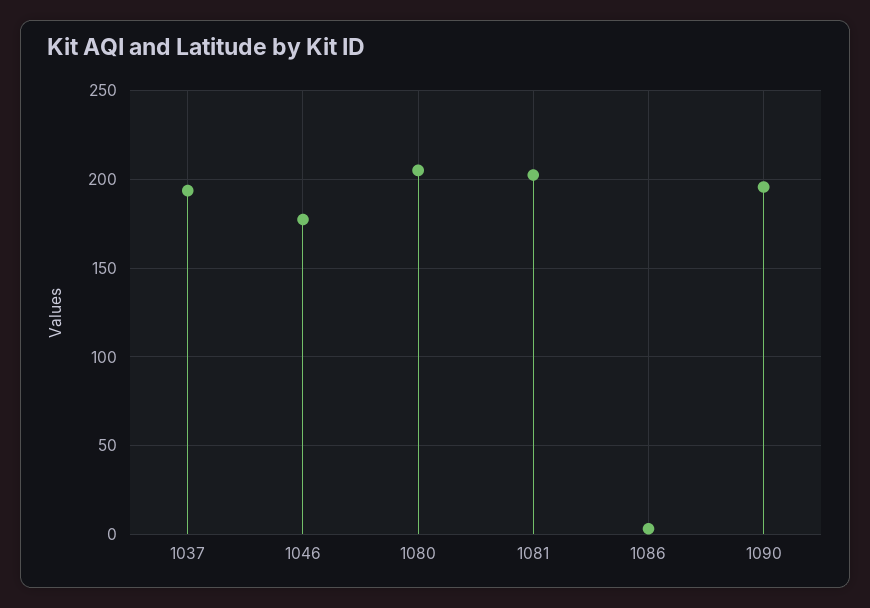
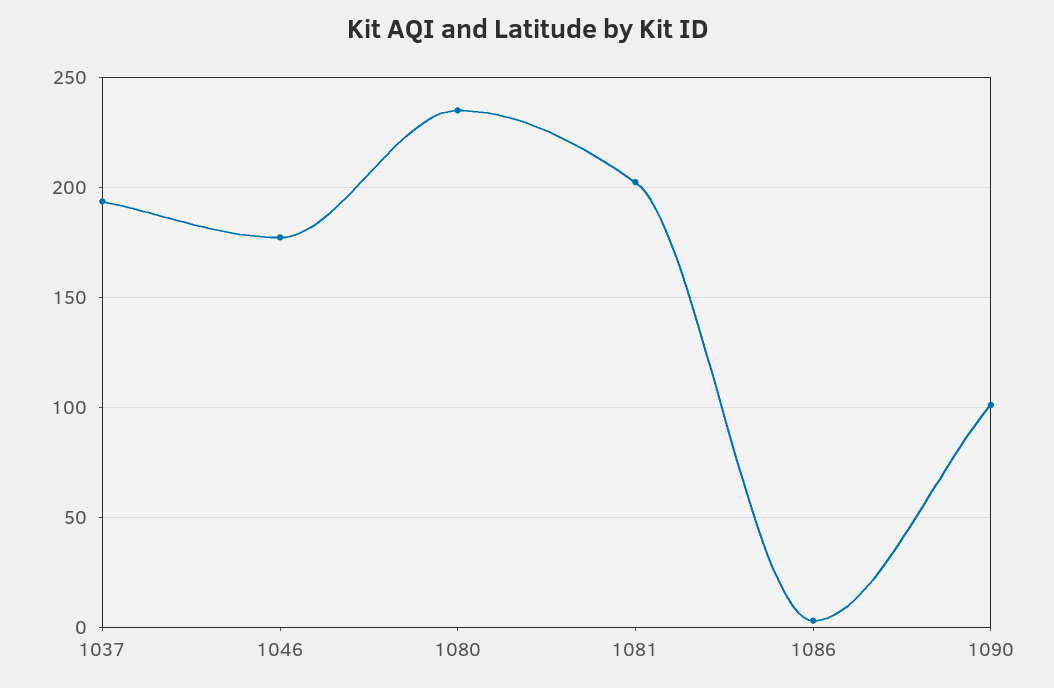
  {
    "1037": 195,
    "1046": 175,
-   "1080": 205,
+   "1080": 235,
    "1081": 200,
    "1086": 5,
-   "1090": 195
+   "1090": 100
  }

